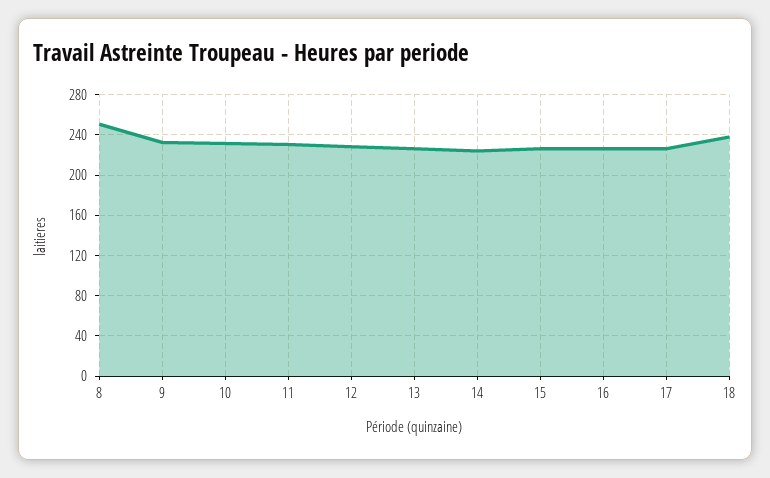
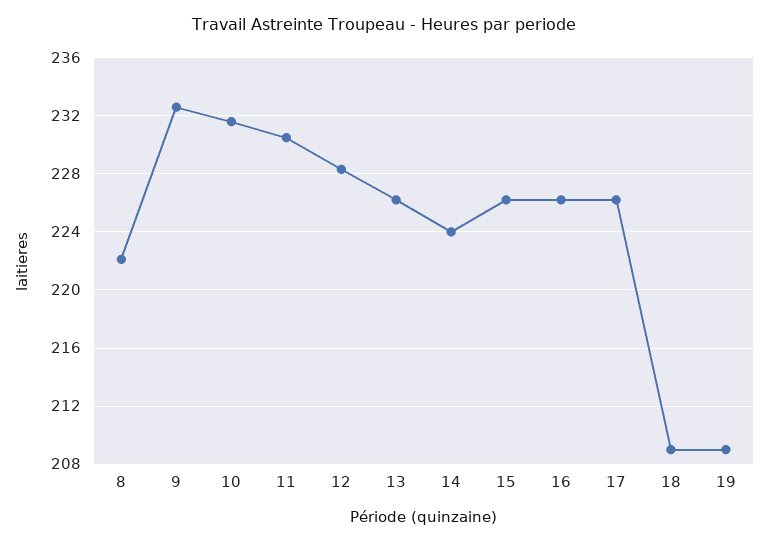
  {
-   "8": 250,
+   "8": 222,
    "9": 232.5,
    "10": 231.5,
    "11": 230.5,
    "12": 228.5,
    "13": 226,
    "14": 224,
    "15": 226,
    "16": 226,
    "17": 226,
-   "18": 240
+   "18": 209,
+   "19": 209
  }

